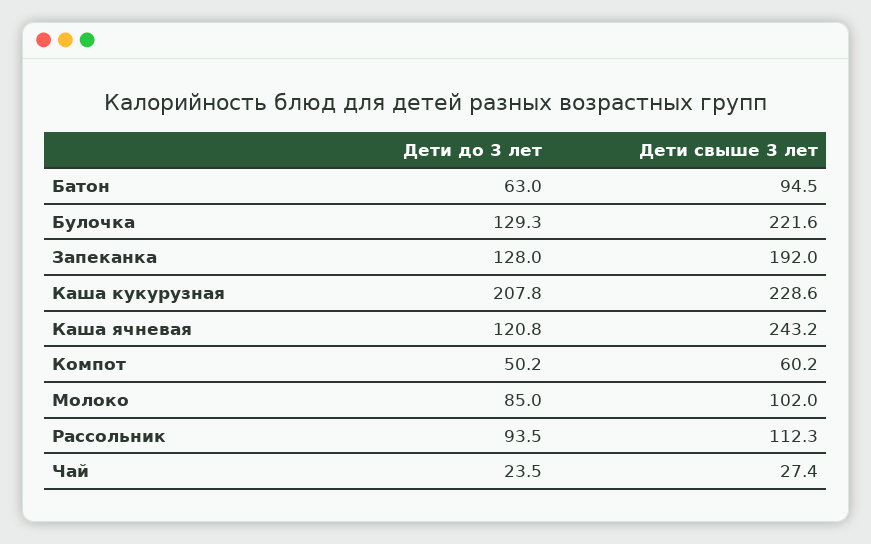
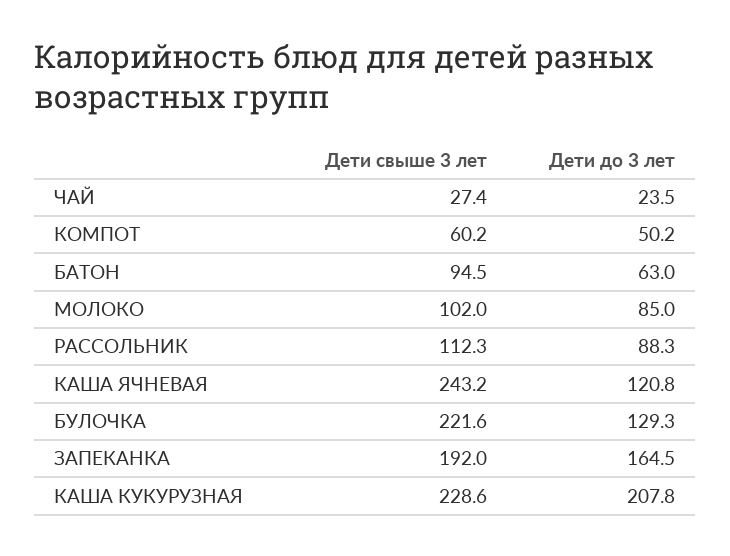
  {
    "Дети до 3 лет": {
      "Батон": 63,
      "Булочка": 129.3,
-     "Запеканка": 128,
+     "Запеканка": 164.5,
      "Каша кукурузная": 207.8,
      "Каша ячневая": 120.8,
      "Компот": 50.2,
      "Молоко": 85,
-     "Рассольник": 93.5,
+     "Рассольник": 88.3,
      "Чай": 23.5
    },
    "Дети свыше 3 лет": {
      "Батон": 94.5,
      "Булочка": 221.6,
      "Запеканка": 192,
      "Каша кукурузная": 228.6,
      "Каша ячневая": 243.2,
      "Компот": 60.2,
      "Молоко": 102,
      "Рассольник": 112.3,
      "Чай": 27.4
    }
  }

